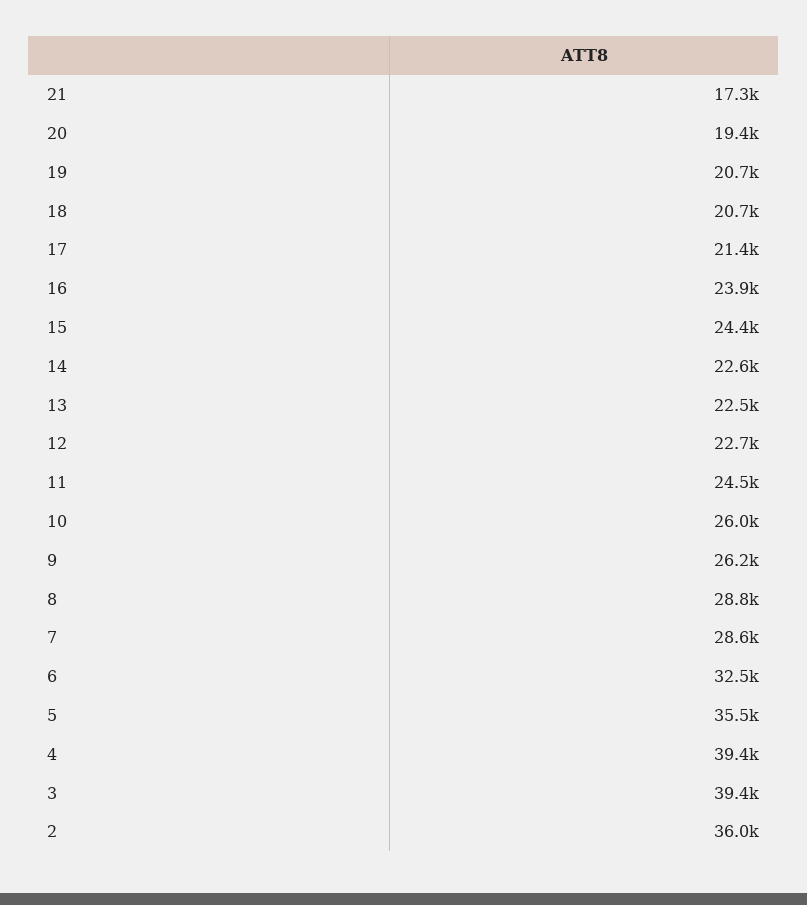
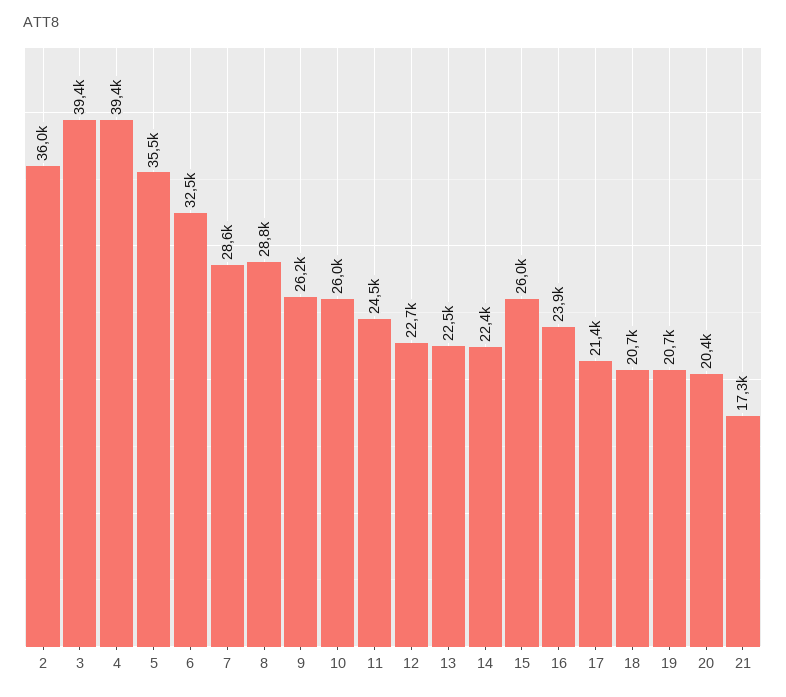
  {
    "21": 17300,
-   "20": 19400,
+   "20": 20400,
    "19": 20700,
    "18": 20700,
    "17": 21400,
    "16": 23900,
-   "15": 24400,
+   "15": 26000,
-   "14": 22600,
+   "14": 22400,
    "13": 22500,
    "12": 22700,
    "11": 24500,
    "10": 26000,
    "9": 26200,
    "8": 28800,
    "7": 28600,
    "6": 32500,
    "5": 35500,
    "4": 39400,
    "3": 39400,
    "2": 36000
  }

